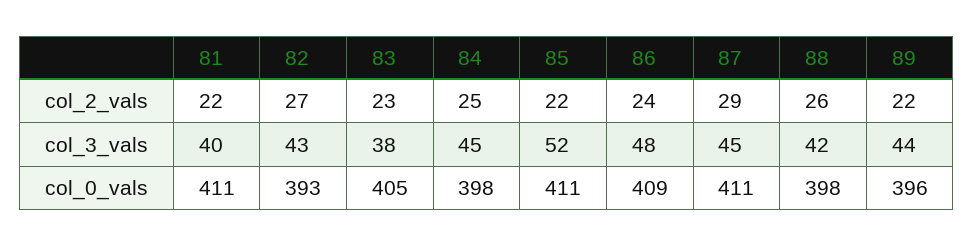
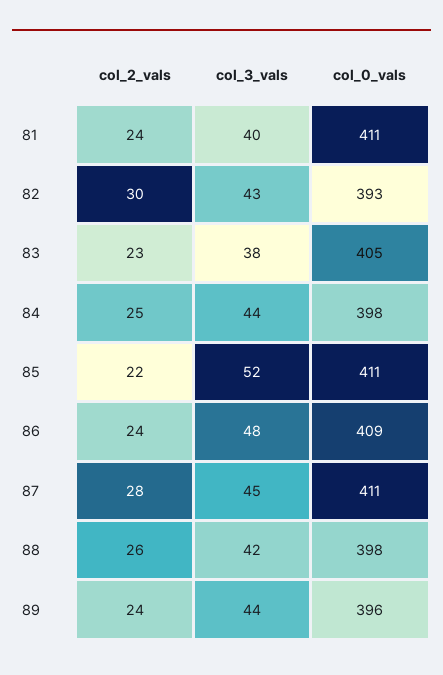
  {
    "81": {
-     "col_2_vals": 22,
+     "col_2_vals": 24,
      "col_3_vals": 40,
      "col_0_vals": 411
    },
    "82": {
-     "col_2_vals": 27,
+     "col_2_vals": 30,
      "col_3_vals": 43,
      "col_0_vals": 393
    },
    "83": {
      "col_2_vals": 23,
      "col_3_vals": 38,
      "col_0_vals": 405
    },
    "84": {
      "col_2_vals": 25,
-     "col_3_vals": 45,
+     "col_3_vals": 44,
      "col_0_vals": 398
    },
    "85": {
      "col_2_vals": 22,
      "col_3_vals": 52,
      "col_0_vals": 411
    },
    "86": {
      "col_2_vals": 24,
      "col_3_vals": 48,
      "col_0_vals": 409
    },
    "87": {
-     "col_2_vals": 29,
+     "col_2_vals": 28,
      "col_3_vals": 45,
      "col_0_vals": 411
    },
    "88": {
      "col_2_vals": 26,
      "col_3_vals": 42,
      "col_0_vals": 398
    },
    "89": {
-     "col_2_vals": 22,
+     "col_2_vals": 24,
      "col_3_vals": 44,
      "col_0_vals": 396
    }
  }

